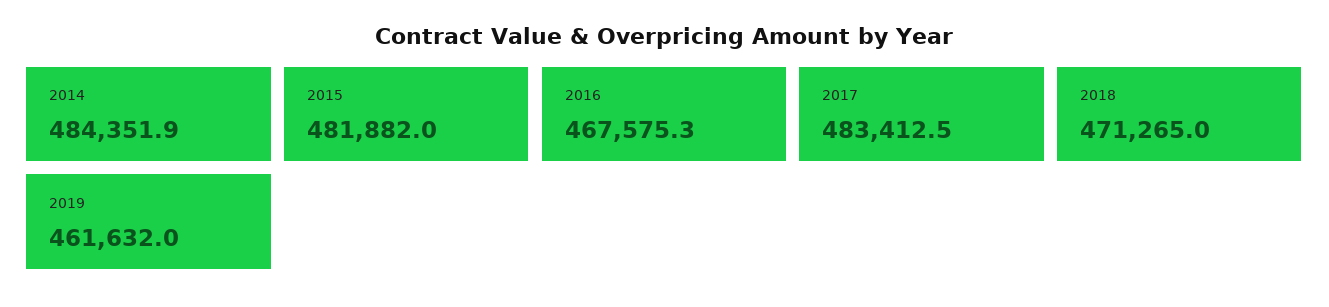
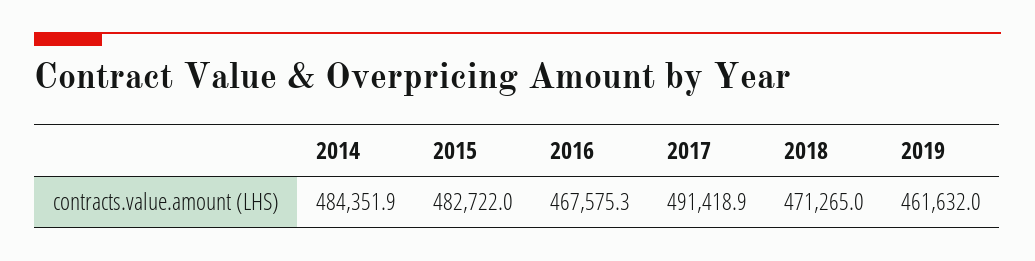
  {
    "2014": 484351.9,
-   "2015": 481882,
+   "2015": 482722,
    "2016": 467575.3,
-   "2017": 483412.5,
+   "2017": 491418.9,
    "2018": 471265,
    "2019": 461632
  }

